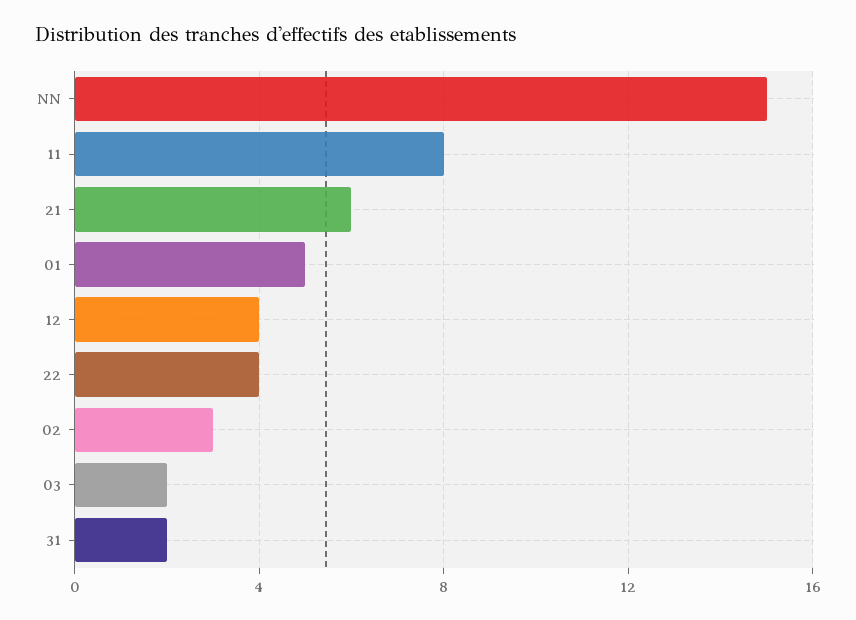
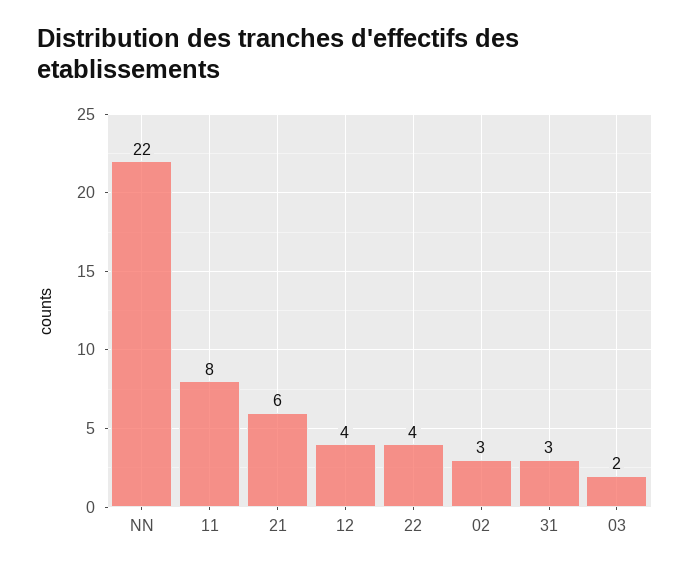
  {
-   "NN": 15,
+   "NN": 22,
    "11": 8,
    "21": 6,
-   "01": 5,
    "12": 4,
    "22": 4,
    "02": 3,
    "03": 2,
-   "31": 2
+   "31": 3
  }

